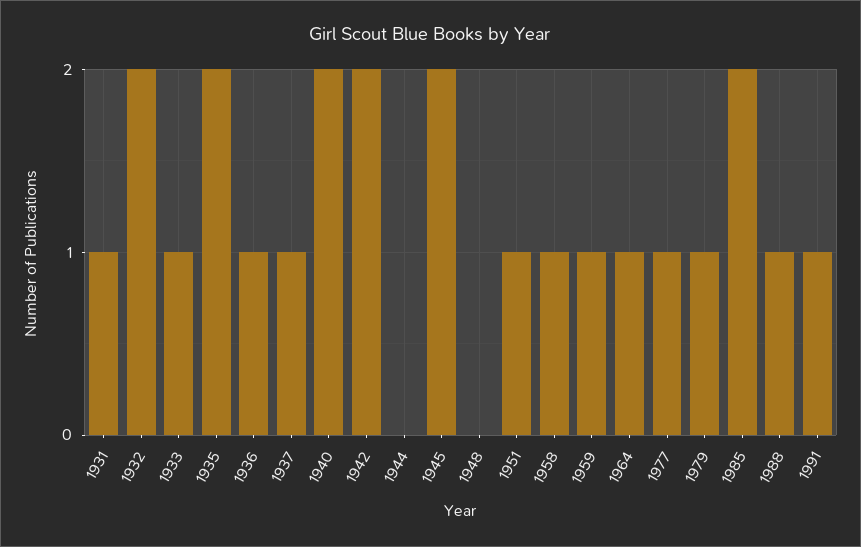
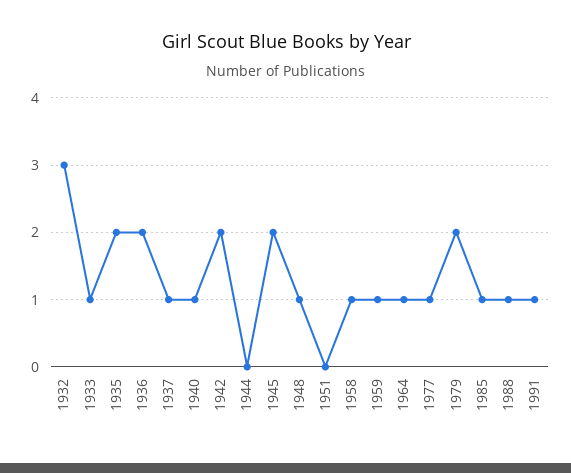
  {
-   "1931": 1,
-   "1932": 2,
+   "1932": 3,
    "1933": 1,
    "1935": 2,
-   "1936": 1,
+   "1936": 2,
    "1937": 1,
-   "1940": 2,
+   "1940": 1,
    "1942": 2,
    "1944": 0,
    "1945": 2,
-   "1948": 0,
+   "1948": 1,
-   "1951": 1,
+   "1951": 0,
    "1958": 1,
    "1959": 1,
    "1964": 1,
    "1977": 1,
-   "1979": 1,
+   "1979": 2,
-   "1985": 2,
+   "1985": 1,
    "1988": 1,
    "1991": 1
  }

